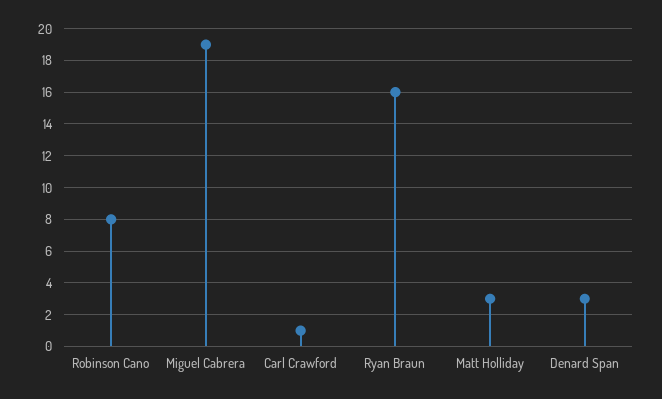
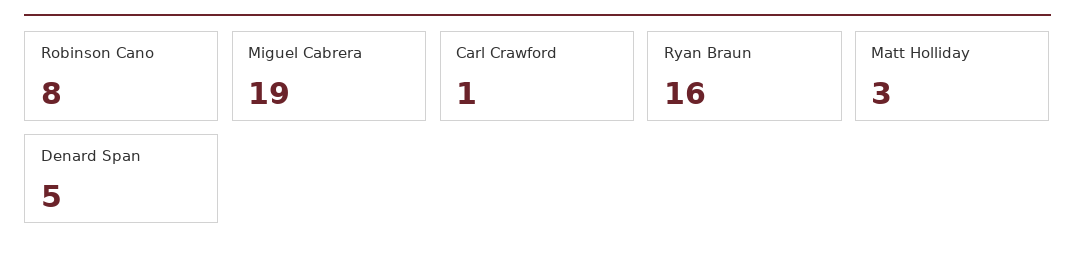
  {
    "Robinson Cano": 8,
    "Miguel Cabrera": 19,
    "Carl Crawford": 1,
    "Ryan Braun": 16,
    "Matt Holliday": 3,
-   "Denard Span": 3
+   "Denard Span": 5
  }

